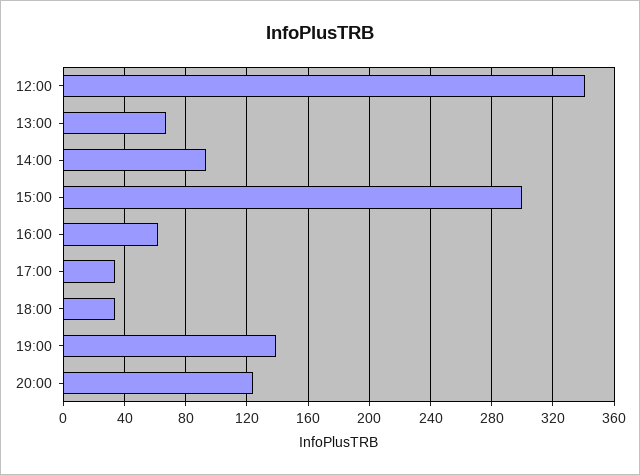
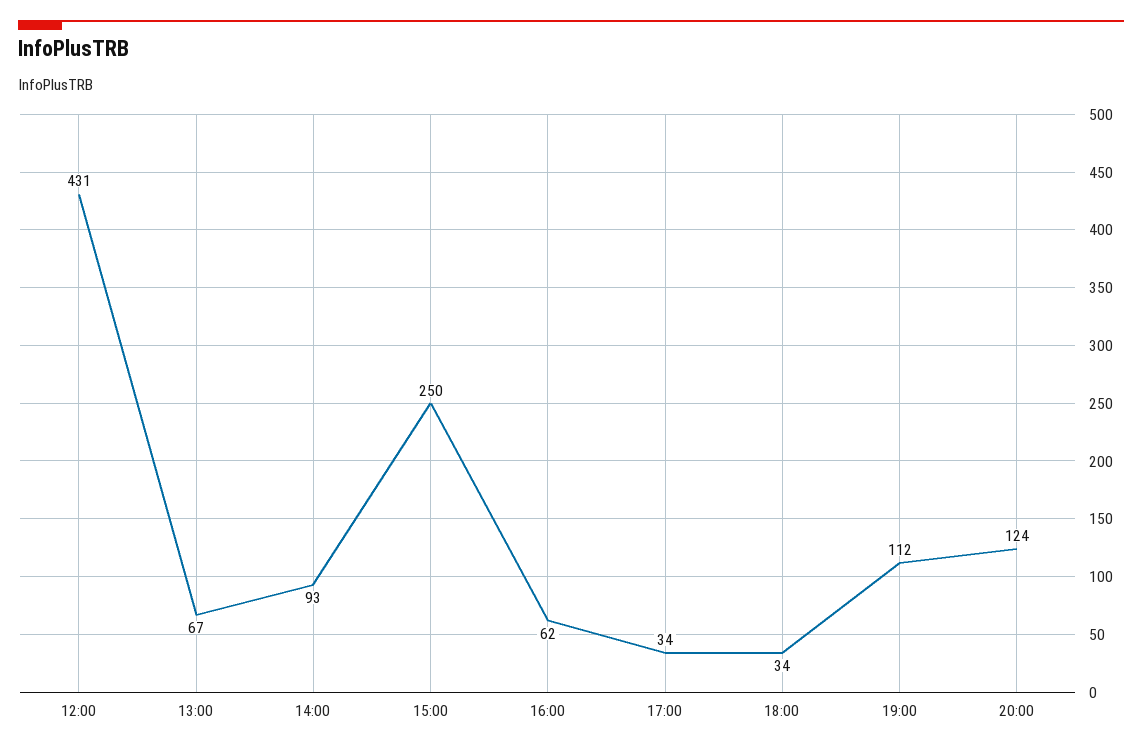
  {
-   "12:00": 340,
+   "12:00": 431,
    "13:00": 67,
    "14:00": 93,
-   "15:00": 300,
+   "15:00": 250,
    "16:00": 62,
    "17:00": 34,
    "18:00": 34,
-   "19:00": 140,
+   "19:00": 112,
    "20:00": 124
  }

